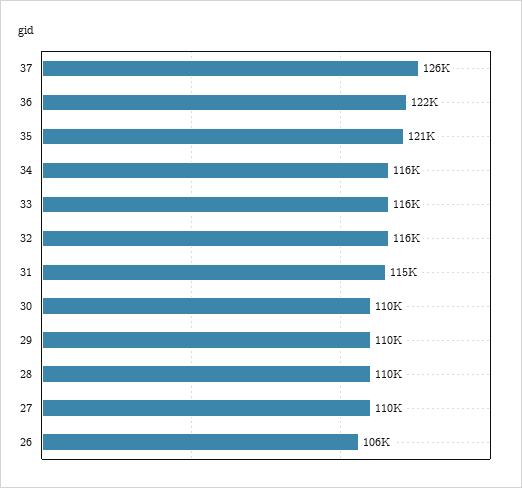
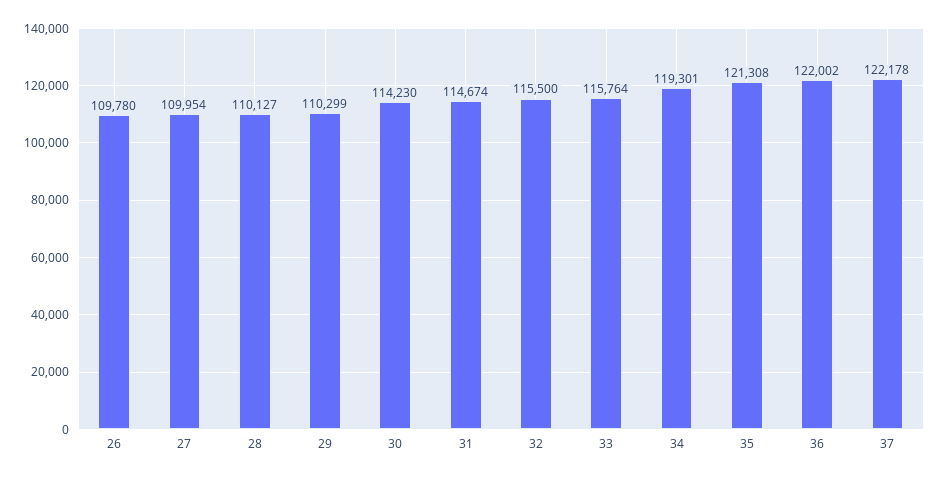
  {
-   "37": 126000,
+   "37": 122178,
    "36": 122002,
    "35": 121308,
-   "34": 116000,
+   "34": 119301,
    "33": 115764,
    "32": 115500,
    "31": 114674,
-   "30": 110000,
+   "30": 114230,
    "29": 110299,
    "28": 110127,
    "27": 109954,
-   "26": 106000
+   "26": 109780
  }

